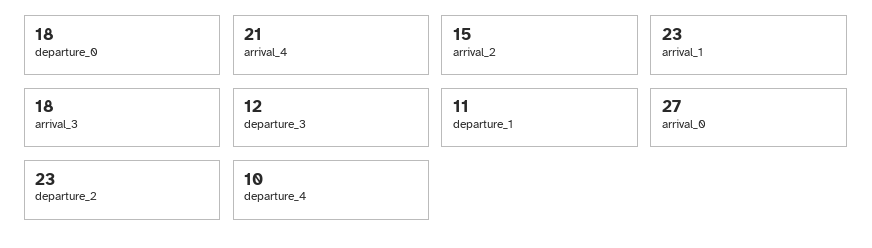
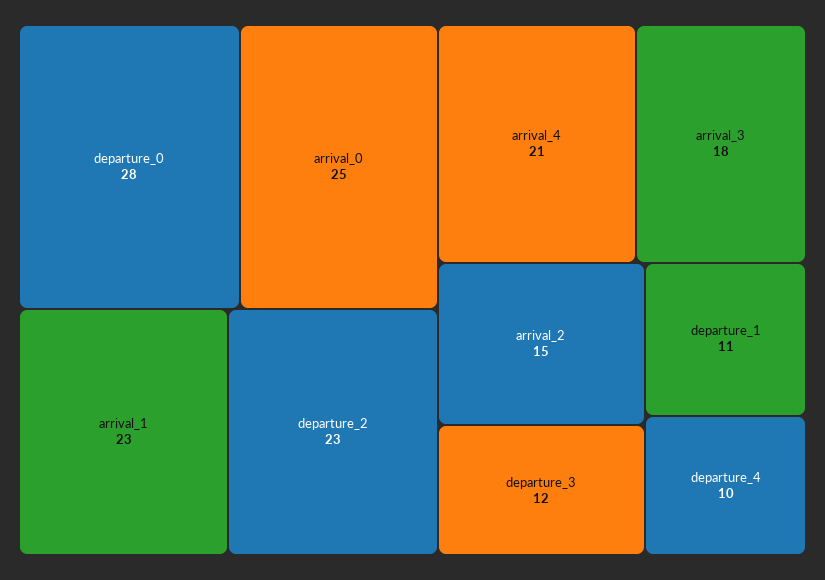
  {
-   "departure_0": 18,
+   "departure_0": 28,
    "arrival_4": 21,
    "arrival_2": 15,
    "arrival_1": 23,
    "arrival_3": 18,
    "departure_3": 12,
    "departure_1": 11,
-   "arrival_0": 27,
+   "arrival_0": 25,
    "departure_2": 23,
    "departure_4": 10
  }

